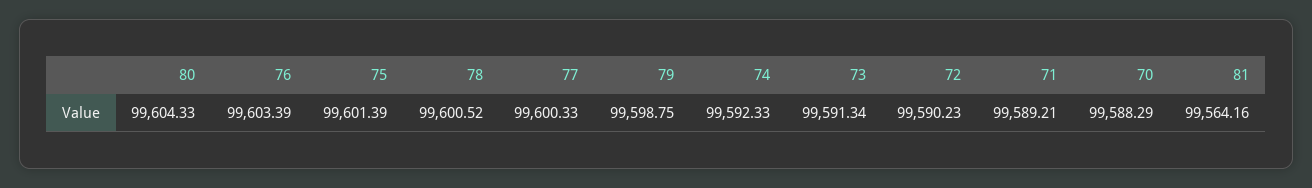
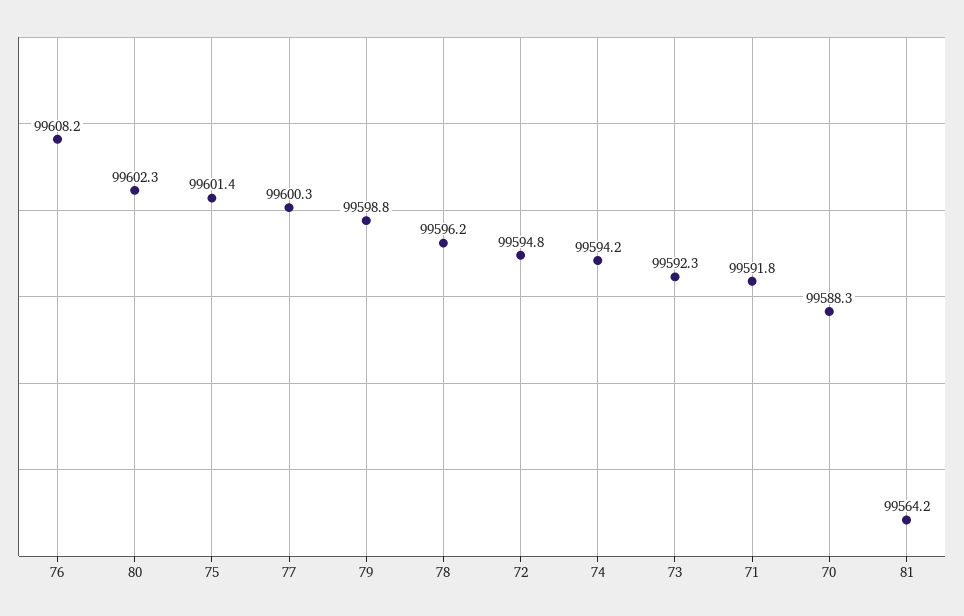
  {
-   "80": 99604.33,
+   "80": 99602.3,
-   "76": 99603.39,
+   "76": 99608.2,
    "75": 99601.39,
-   "78": 99600.52,
+   "78": 99596.2,
    "77": 99600.33,
    "79": 99598.75,
-   "74": 99592.33,
+   "74": 99594.2,
-   "73": 99591.34,
+   "73": 99592.3,
-   "72": 99590.23,
+   "72": 99594.8,
-   "71": 99589.21,
+   "71": 99591.8,
    "70": 99588.29,
    "81": 99564.16
  }

